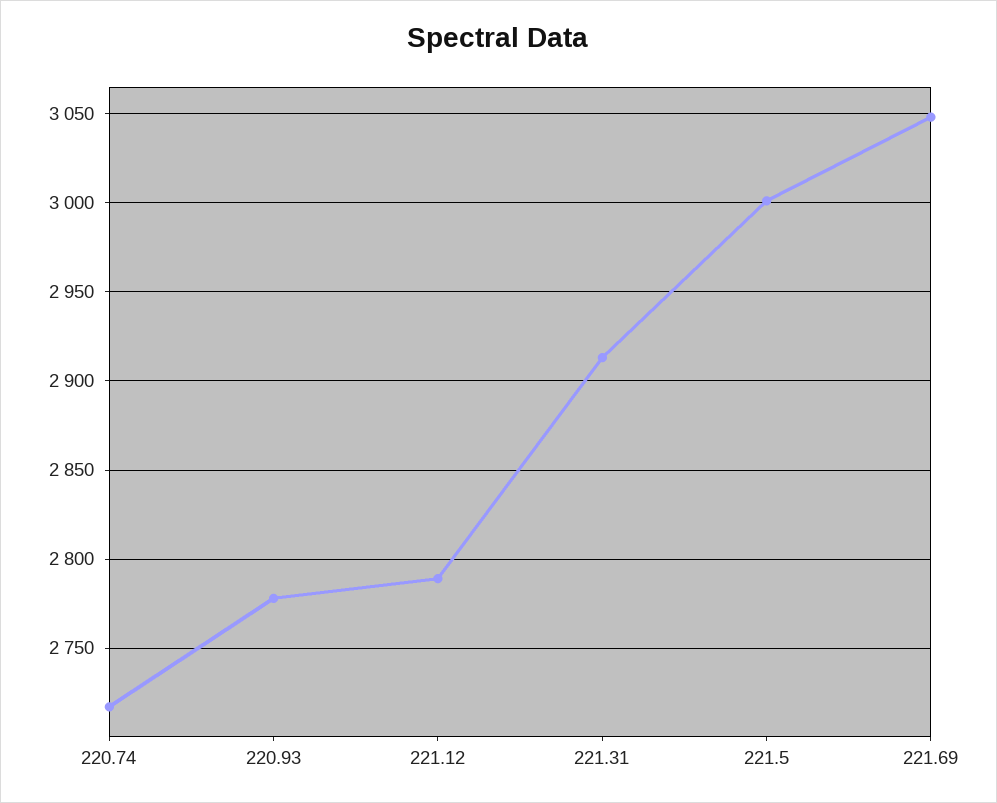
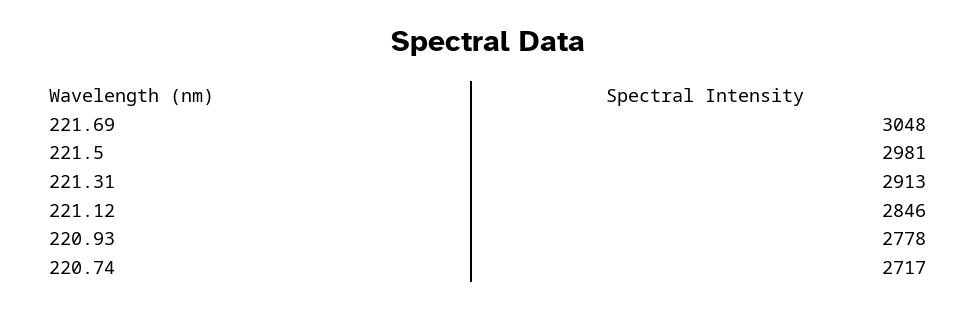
  {
    "220.74": 2717,
    "220.93": 2778,
-   "221.12": 2790,
+   "221.12": 2846,
    "221.31": 2913,
-   "221.5": 3000,
+   "221.5": 2981,
    "221.69": 3048
  }

